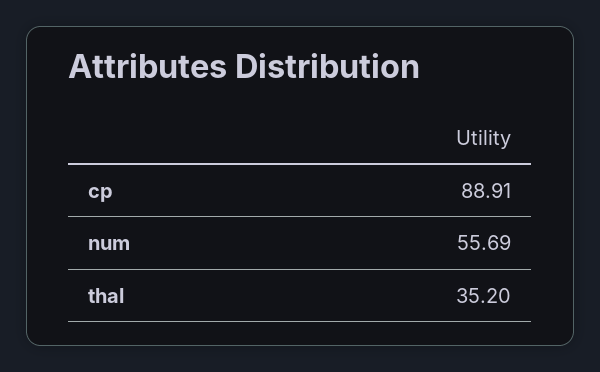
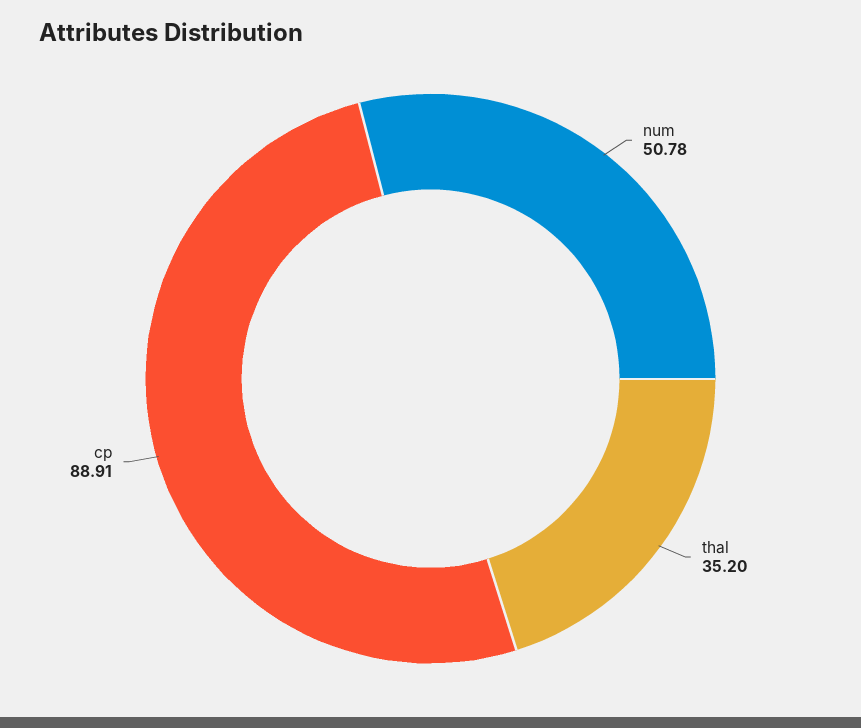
  {
    "cp": 88.91,
-   "num": 55.69,
+   "num": 50.78,
    "thal": 35.2
  }

